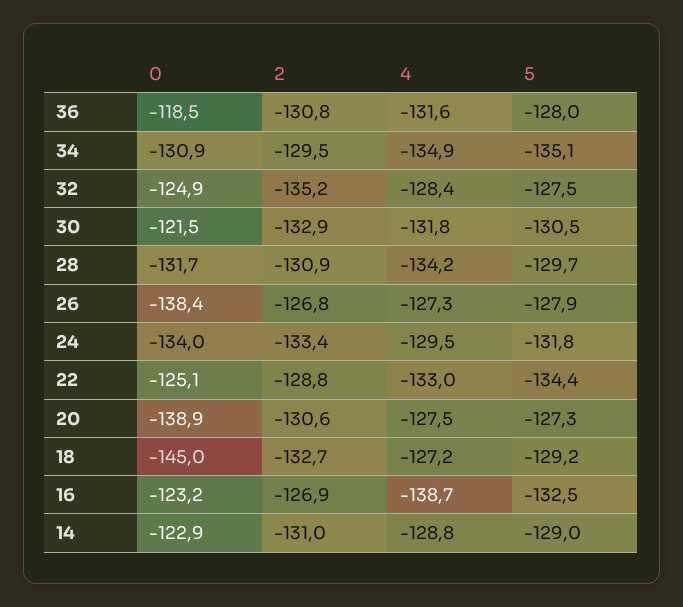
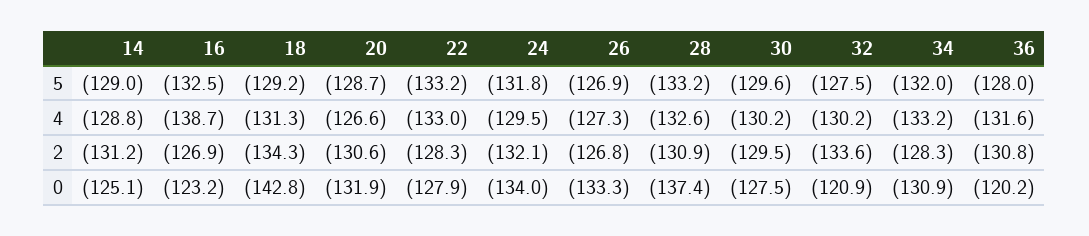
  {
    "0": {
-     "36": -118.5,
+     "36": -120.2,
      "34": -130.9,
-     "32": -124.9,
+     "32": -120.9,
-     "30": -121.5,
+     "30": -127.5,
-     "28": -131.7,
+     "28": -137.4,
-     "26": -138.4,
+     "26": -133.3,
      "24": -134,
-     "22": -125.1,
+     "22": -127.9,
-     "20": -138.9,
+     "20": -131.9,
-     "18": -145,
+     "18": -142.8,
      "16": -123.2,
-     "14": -122.9
+     "14": -125.1
    },
    "2": {
      "36": -130.8,
-     "34": -129.5,
+     "34": -128.3,
-     "32": -135.2,
+     "32": -133.6,
-     "30": -132.9,
+     "30": -129.5,
      "28": -130.9,
      "26": -126.8,
-     "24": -133.4,
+     "24": -132.1,
-     "22": -128.8,
+     "22": -128.3,
      "20": -130.6,
-     "18": -132.7,
+     "18": -134.3,
      "16": -126.9,
-     "14": -131
+     "14": -131.2
    },
    "4": {
      "36": -131.6,
-     "34": -134.9,
+     "34": -133.2,
-     "32": -128.4,
+     "32": -130.2,
-     "30": -131.8,
+     "30": -130.2,
-     "28": -134.2,
+     "28": -132.6,
      "26": -127.3,
      "24": -129.5,
      "22": -133,
-     "20": -127.5,
+     "20": -126.6,
-     "18": -127.2,
+     "18": -131.3,
      "16": -138.7,
      "14": -128.8
    },
    "5": {
      "36": -128,
-     "34": -135.1,
+     "34": -132,
      "32": -127.5,
-     "30": -130.5,
+     "30": -129.6,
-     "28": -129.7,
+     "28": -133.2,
-     "26": -127.9,
+     "26": -126.9,
      "24": -131.8,
-     "22": -134.4,
+     "22": -133.2,
-     "20": -127.3,
+     "20": -128.7,
      "18": -129.2,
      "16": -132.5,
      "14": -129
    }
  }

